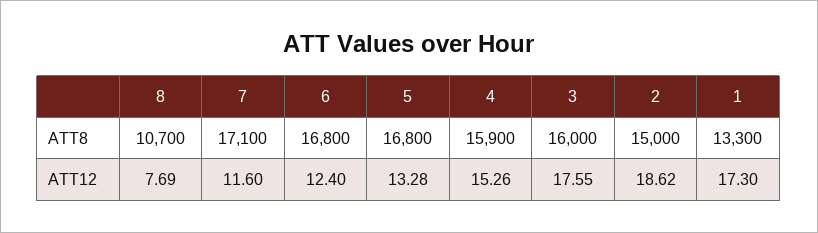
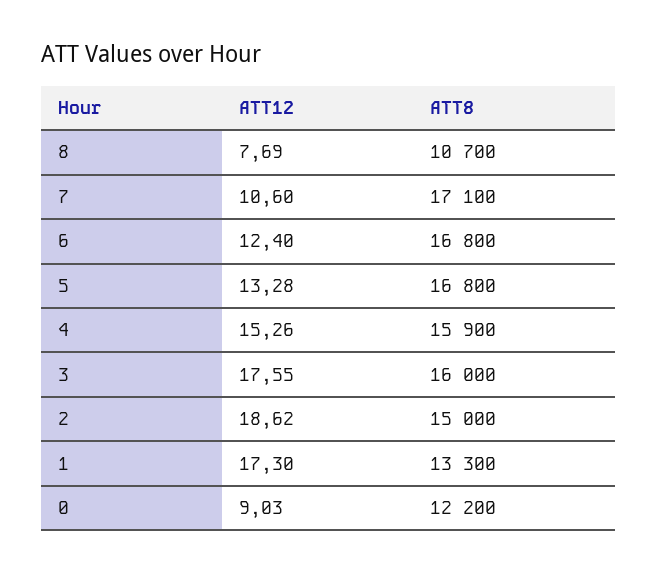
  {
    "8": {
      "ATT8": 10700,
      "ATT12": 7.69
    },
    "7": {
      "ATT8": 17100,
-     "ATT12": 11.6
+     "ATT12": 10.6
    },
    "6": {
      "ATT8": 16800,
      "ATT12": 12.4
    },
    "5": {
      "ATT8": 16800,
      "ATT12": 13.28
    },
    "4": {
      "ATT8": 15900,
      "ATT12": 15.26
    },
    "3": {
      "ATT8": 16000,
      "ATT12": 17.55
    },
    "2": {
      "ATT8": 15000,
      "ATT12": 18.62
    },
    "1": {
      "ATT8": 13300,
      "ATT12": 17.3
-   }
+   },
+   "0": {
+     "ATT12": 9.03,
+     "ATT8": 12200
+   }
  }

